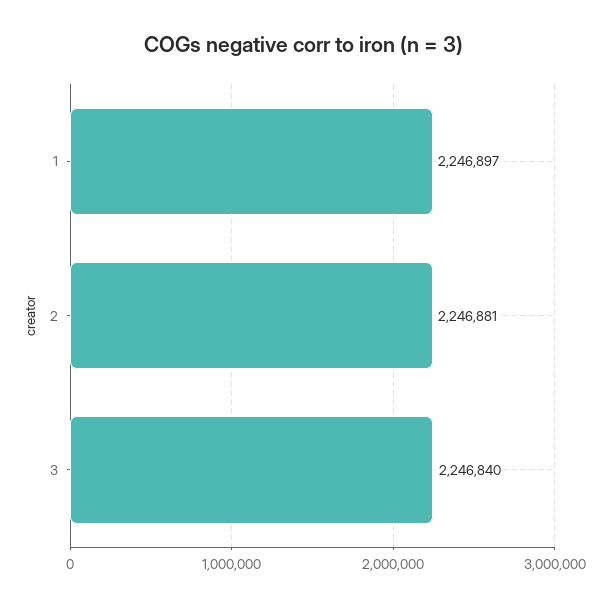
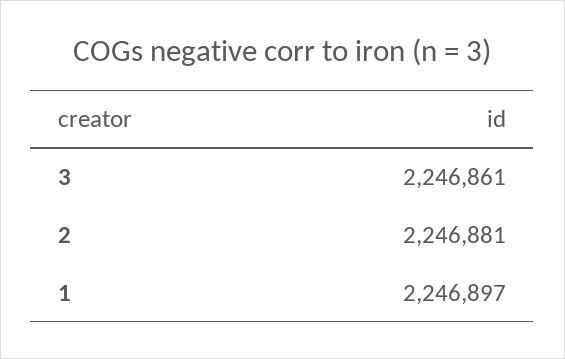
  {
    "1": 2246897,
    "2": 2246881,
-   "3": 2246840
+   "3": 2246861
  }

